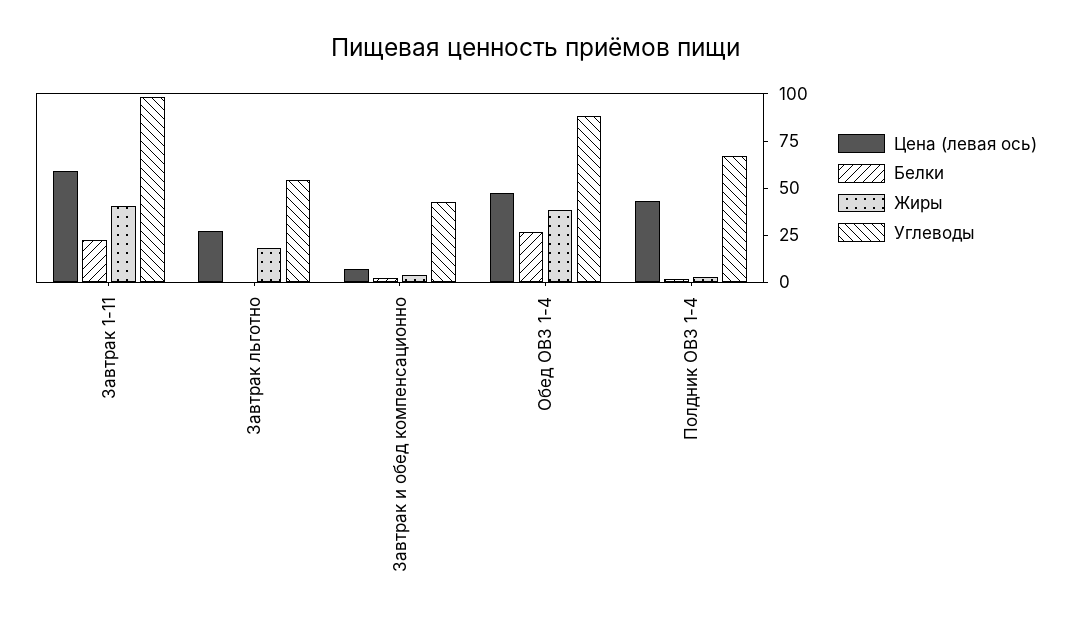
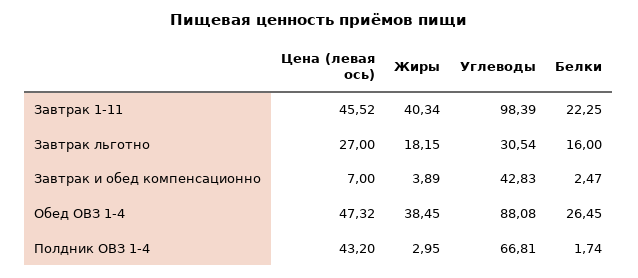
  {
    "Цена (левая ось)": {
-     "Завтрак 1-11": 60,
+     "Завтрак 1-11": 45.52,
      "Завтрак льготно": 27,
      "Завтрак и обед компенсационно": 7,
      "Обед ОВЗ 1-4": 47.32,
      "Полдник ОВЗ 1-4": 43.2
    },
    "Белки": {
      "Завтрак 1-11": 22.25,
-     "Завтрак льготно": 0,
+     "Завтрак льготно": 16,
      "Завтрак и обед компенсационно": 2.47,
      "Обед ОВЗ 1-4": 26.45,
      "Полдник ОВЗ 1-4": 1.74
    },
    "Жиры": {
      "Завтрак 1-11": 40.34,
      "Завтрак льготно": 18.15,
      "Завтрак и обед компенсационно": 3.89,
      "Обед ОВЗ 1-4": 38.45,
      "Полдник ОВЗ 1-4": 2.95
    },
    "Углеводы": {
      "Завтрак 1-11": 98.39,
-     "Завтрак льготно": 55,
+     "Завтрак льготно": 30.54,
      "Завтрак и обед компенсационно": 42.83,
      "Обед ОВЗ 1-4": 88.08,
      "Полдник ОВЗ 1-4": 66.81
    }
  }

